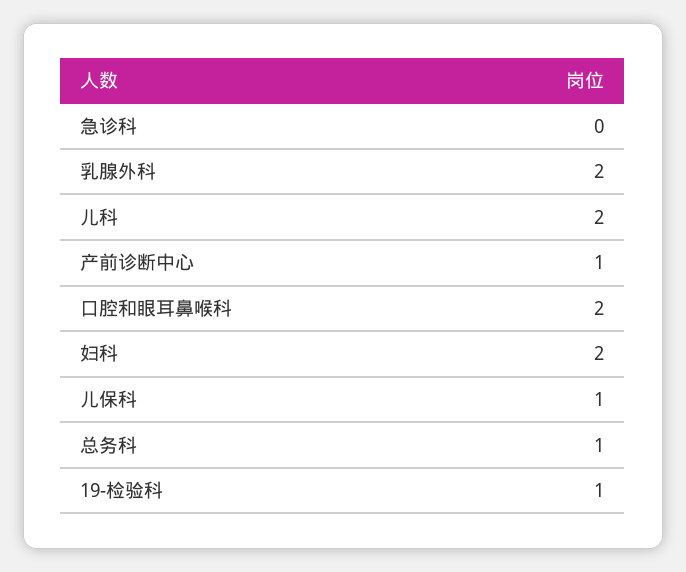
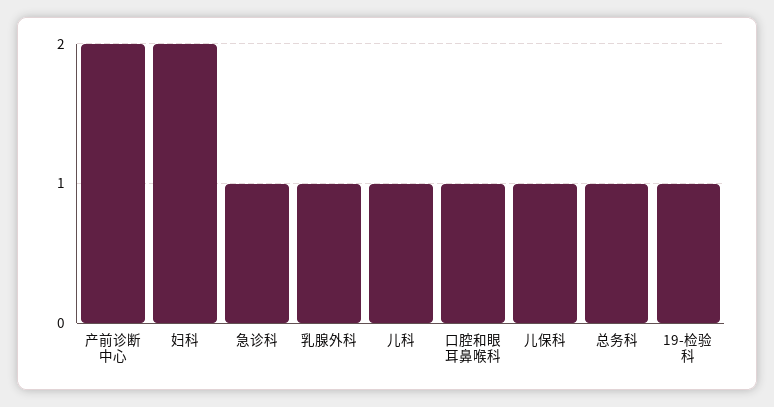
  {
-   "急诊科": 0,
+   "急诊科": 1,
-   "乳腺外科": 2,
+   "乳腺外科": 1,
-   "儿科": 2,
+   "儿科": 1,
-   "产前诊断中心": 1,
+   "产前诊断中心": 2,
-   "口腔和眼耳鼻喉科": 2,
+   "口腔和眼耳鼻喉科": 1,
    "妇科": 2,
    "儿保科": 1,
    "总务科": 1,
    "19-检验科": 1
  }

